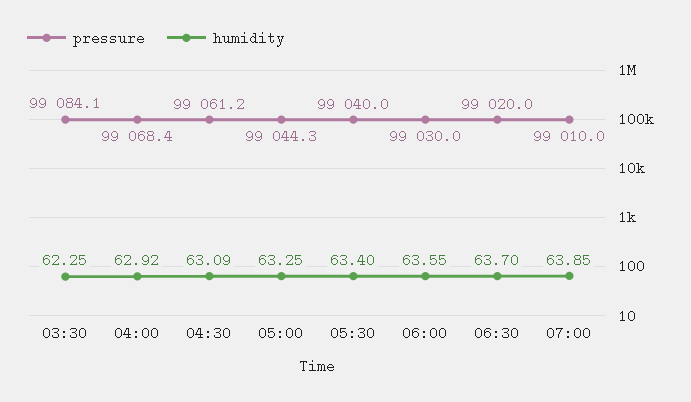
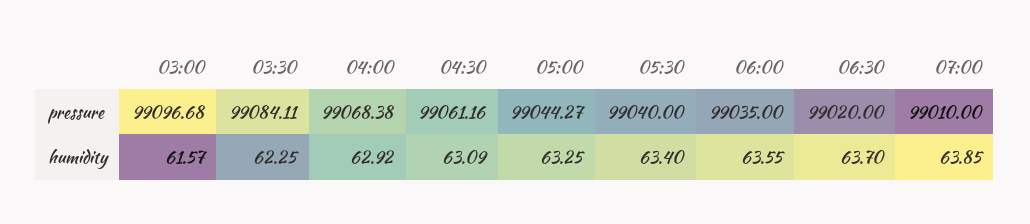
  {
    "pressure": {
      "03:30": 99084.11,
      "04:00": 99068.38,
      "04:30": 99061.16,
      "05:00": 99044.27,
      "05:30": 99040,
-     "06:00": 99030,
+     "06:00": 99035,
      "06:30": 99020,
-     "07:00": 99010
+     "07:00": 99010,
+     "03:00": 99096.68
    },
    "humidity": {
      "03:30": 62.25,
      "04:00": 62.92,
      "04:30": 63.09,
      "05:00": 63.25,
      "05:30": 63.4,
      "06:00": 63.55,
      "06:30": 63.7,
-     "07:00": 63.85
+     "07:00": 63.85,
+     "03:00": 61.57
    }
  }

